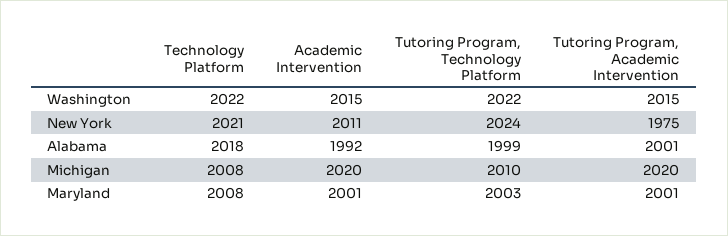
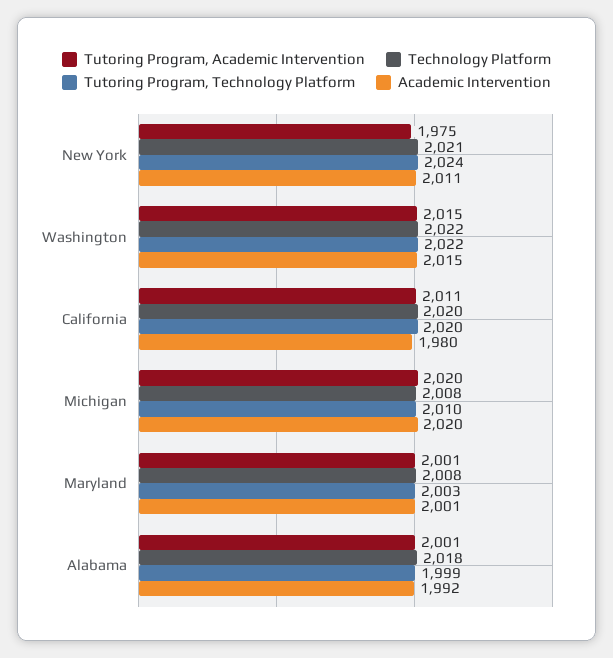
  {
    "Technology Platform": {
      "Washington": 2022,
      "New York": 2021,
      "Alabama": 2018,
      "Michigan": 2008,
-     "Maryland": 2008
+     "Maryland": 2008,
+     "California": 2020
    },
    "Academic Intervention": {
      "Washington": 2015,
      "New York": 2011,
      "Alabama": 1992,
      "Michigan": 2020,
-     "Maryland": 2001
+     "Maryland": 2001,
+     "California": 1980
    },
    "Tutoring Program, Technology Platform": {
      "Washington": 2022,
      "New York": 2024,
      "Alabama": 1999,
      "Michigan": 2010,
-     "Maryland": 2003
+     "Maryland": 2003,
+     "California": 2020
    },
    "Tutoring Program, Academic Intervention": {
      "Washington": 2015,
      "New York": 1975,
      "Alabama": 2001,
      "Michigan": 2020,
-     "Maryland": 2001
+     "Maryland": 2001,
+     "California": 2011
    }
  }

